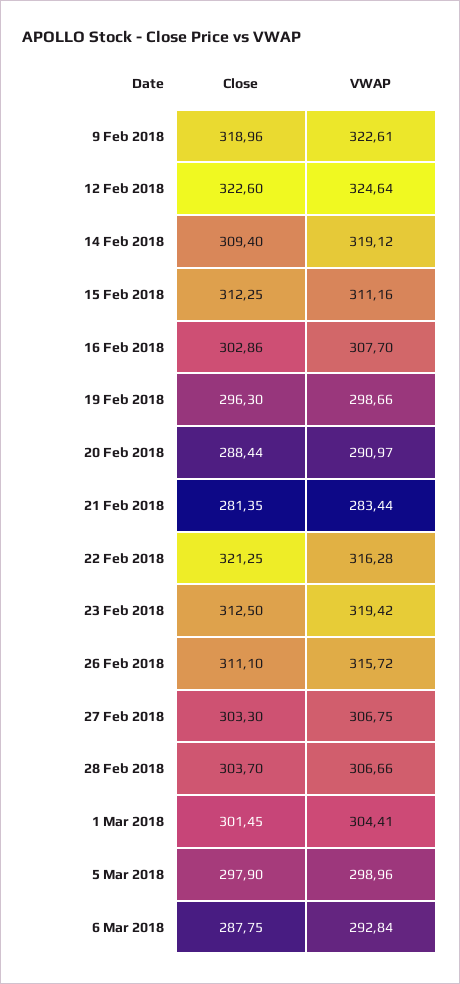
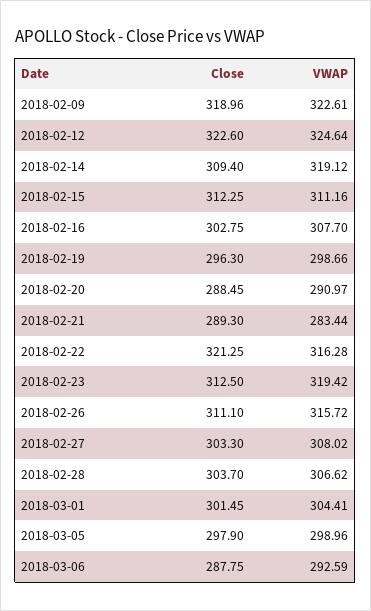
  {
    "Close": {
      "9 Feb 2018": 318.96,
      "12 Feb 2018": 322.6,
      "14 Feb 2018": 309.4,
      "15 Feb 2018": 312.25,
-     "16 Feb 2018": 302.86,
+     "16 Feb 2018": 302.75,
      "19 Feb 2018": 296.3,
-     "20 Feb 2018": 288.44,
+     "20 Feb 2018": 288.45,
-     "21 Feb 2018": 281.35,
+     "21 Feb 2018": 289.3,
      "22 Feb 2018": 321.25,
      "23 Feb 2018": 312.5,
      "26 Feb 2018": 311.1,
      "27 Feb 2018": 303.3,
      "28 Feb 2018": 303.7,
      "1 Mar 2018": 301.45,
      "5 Mar 2018": 297.9,
      "6 Mar 2018": 287.75
    },
    "VWAP": {
      "9 Feb 2018": 322.61,
      "12 Feb 2018": 324.64,
      "14 Feb 2018": 319.12,
      "15 Feb 2018": 311.16,
      "16 Feb 2018": 307.7,
      "19 Feb 2018": 298.66,
      "20 Feb 2018": 290.97,
      "21 Feb 2018": 283.44,
      "22 Feb 2018": 316.28,
      "23 Feb 2018": 319.42,
      "26 Feb 2018": 315.72,
-     "27 Feb 2018": 306.75,
+     "27 Feb 2018": 308.02,
-     "28 Feb 2018": 306.66,
+     "28 Feb 2018": 306.62,
      "1 Mar 2018": 304.41,
      "5 Mar 2018": 298.96,
-     "6 Mar 2018": 292.84
+     "6 Mar 2018": 292.59
    }
  }

